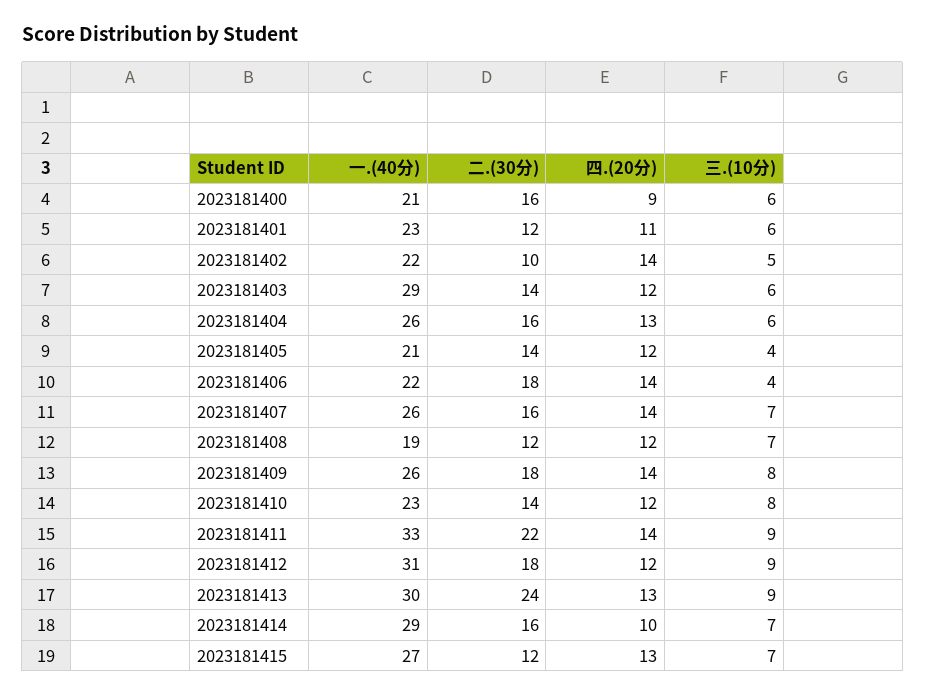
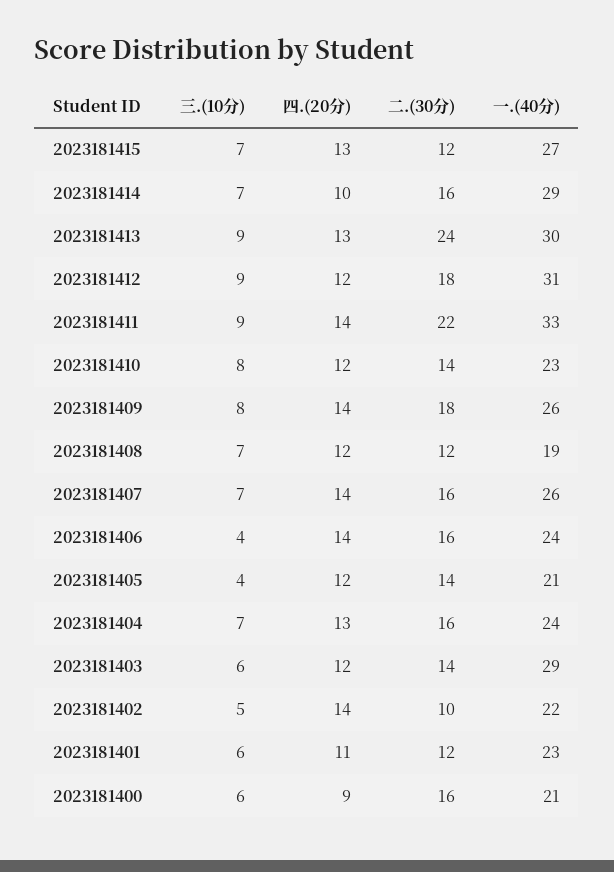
  {
    "一.(40分)": {
      "2023181400": 21,
      "2023181401": 23,
      "2023181402": 22,
      "2023181403": 29,
-     "2023181404": 26,
+     "2023181404": 24,
      "2023181405": 21,
-     "2023181406": 22,
+     "2023181406": 24,
      "2023181407": 26,
      "2023181408": 19,
      "2023181409": 26,
      "2023181410": 23,
      "2023181411": 33,
      "2023181412": 31,
      "2023181413": 30,
      "2023181414": 29,
      "2023181415": 27
    },
    "二.(30分)": {
      "2023181400": 16,
      "2023181401": 12,
      "2023181402": 10,
      "2023181403": 14,
      "2023181404": 16,
      "2023181405": 14,
-     "2023181406": 18,
+     "2023181406": 16,
      "2023181407": 16,
      "2023181408": 12,
      "2023181409": 18,
      "2023181410": 14,
      "2023181411": 22,
      "2023181412": 18,
      "2023181413": 24,
      "2023181414": 16,
      "2023181415": 12
    },
    "四.(20分)": {
      "2023181400": 9,
      "2023181401": 11,
      "2023181402": 14,
      "2023181403": 12,
      "2023181404": 13,
      "2023181405": 12,
      "2023181406": 14,
      "2023181407": 14,
      "2023181408": 12,
      "2023181409": 14,
      "2023181410": 12,
      "2023181411": 14,
      "2023181412": 12,
      "2023181413": 13,
      "2023181414": 10,
      "2023181415": 13
    },
    "三.(10分)": {
      "2023181400": 6,
      "2023181401": 6,
      "2023181402": 5,
      "2023181403": 6,
-     "2023181404": 6,
+     "2023181404": 7,
      "2023181405": 4,
      "2023181406": 4,
      "2023181407": 7,
      "2023181408": 7,
      "2023181409": 8,
      "2023181410": 8,
      "2023181411": 9,
      "2023181412": 9,
      "2023181413": 9,
      "2023181414": 7,
      "2023181415": 7
    }
  }

